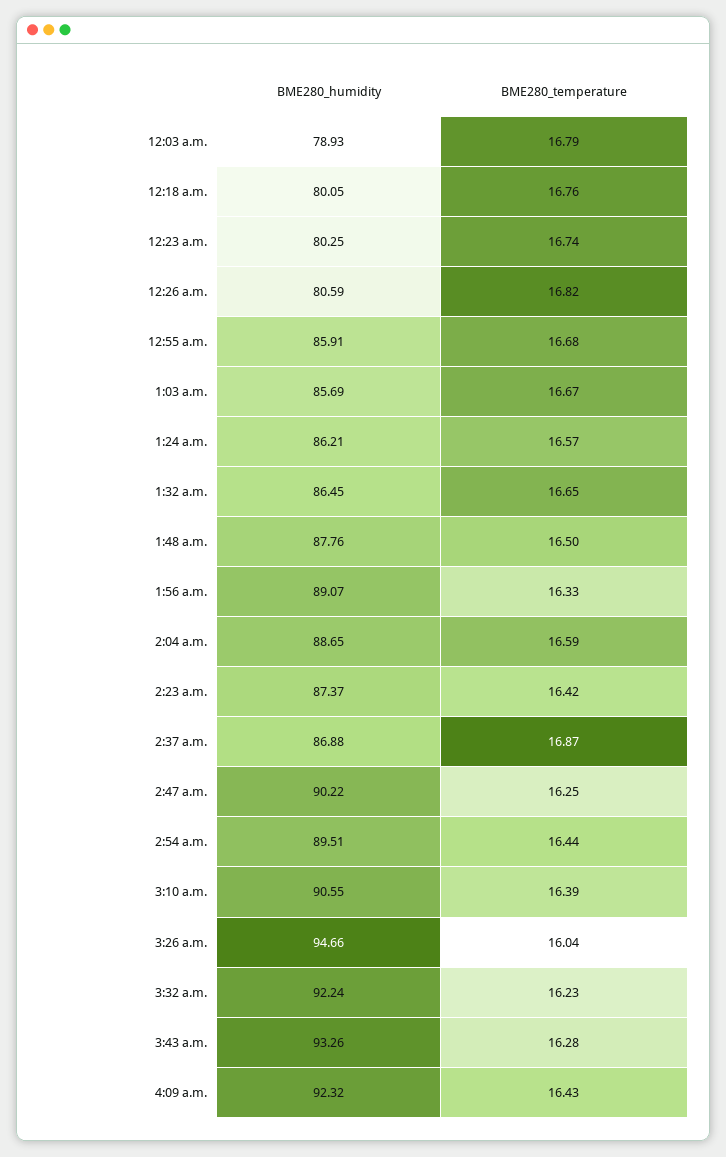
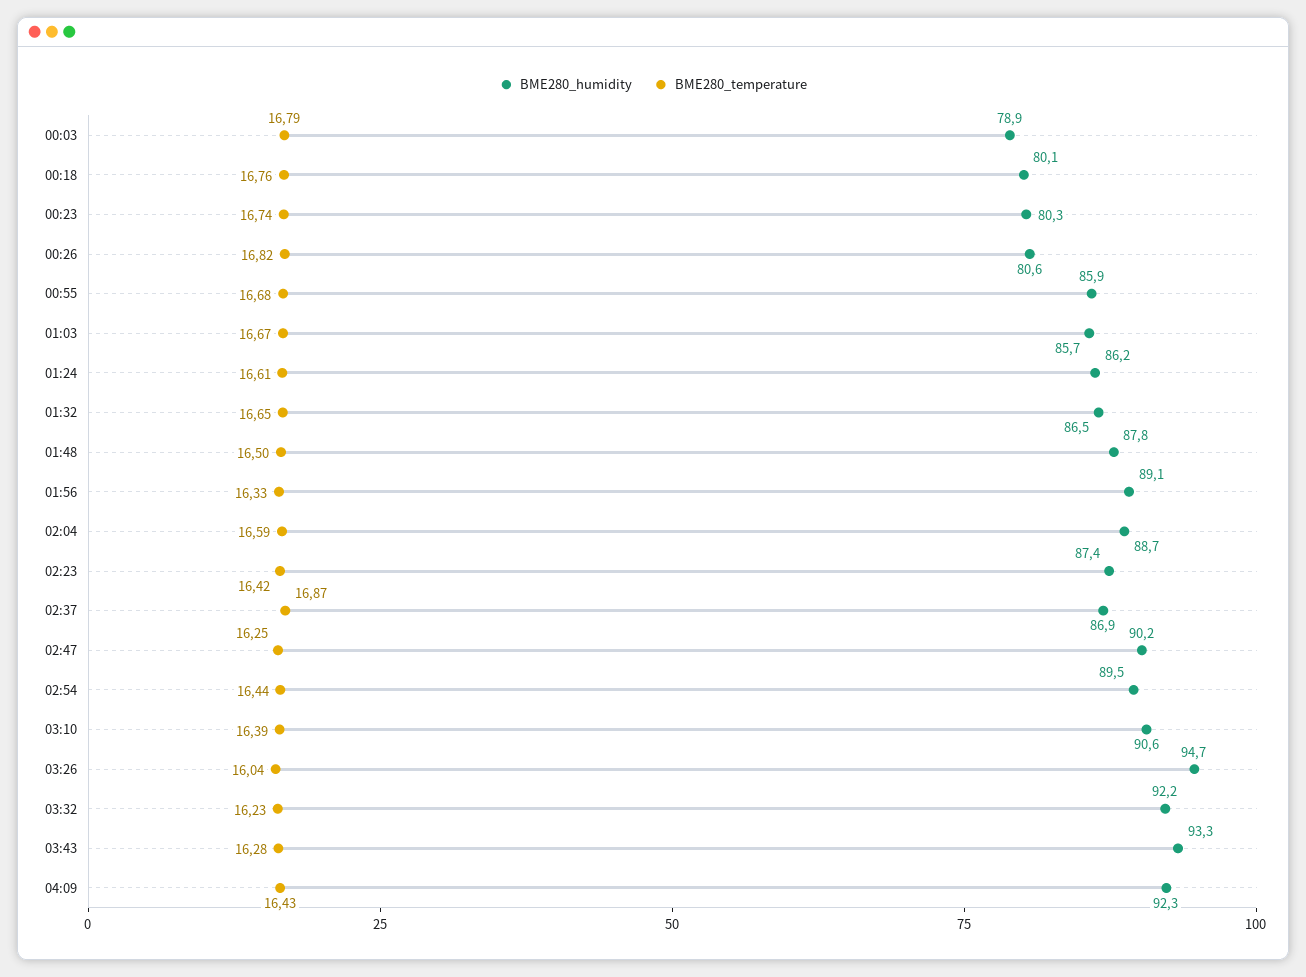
  {
    "BME280_humidity": {
      "12:03 a.m.": 78.93,
      "12:18 a.m.": 80.05,
      "12:23 a.m.": 80.25,
      "12:26 a.m.": 80.59,
      "12:55 a.m.": 85.91,
      "1:03 a.m.": 85.69,
      "1:24 a.m.": 86.21,
      "1:32 a.m.": 86.45,
      "1:48 a.m.": 87.76,
      "1:56 a.m.": 89.07,
      "2:04 a.m.": 88.65,
      "2:23 a.m.": 87.37,
      "2:37 a.m.": 86.88,
      "2:47 a.m.": 90.22,
      "2:54 a.m.": 89.51,
      "3:10 a.m.": 90.55,
      "3:26 a.m.": 94.66,
      "3:32 a.m.": 92.24,
      "3:43 a.m.": 93.26,
      "4:09 a.m.": 92.32
    },
    "BME280_temperature": {
      "12:03 a.m.": 16.79,
      "12:18 a.m.": 16.76,
      "12:23 a.m.": 16.74,
      "12:26 a.m.": 16.82,
      "12:55 a.m.": 16.68,
      "1:03 a.m.": 16.67,
-     "1:24 a.m.": 16.57,
+     "1:24 a.m.": 16.61,
      "1:32 a.m.": 16.65,
      "1:48 a.m.": 16.5,
      "1:56 a.m.": 16.33,
      "2:04 a.m.": 16.59,
      "2:23 a.m.": 16.42,
      "2:37 a.m.": 16.87,
      "2:47 a.m.": 16.25,
      "2:54 a.m.": 16.44,
      "3:10 a.m.": 16.39,
      "3:26 a.m.": 16.04,
      "3:32 a.m.": 16.23,
      "3:43 a.m.": 16.28,
      "4:09 a.m.": 16.43
    }
  }

